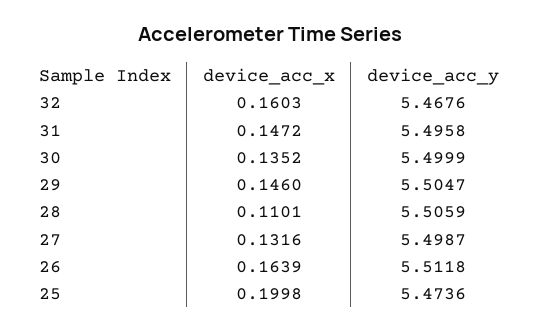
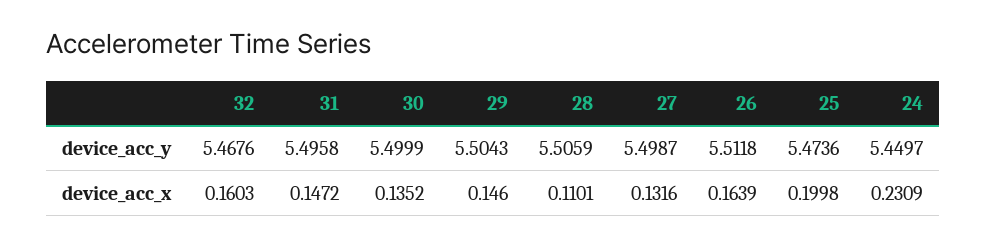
  {
    "device_acc_x": {
      "32": 0.1603,
      "31": 0.1472,
      "30": 0.1352,
      "29": 0.146,
      "28": 0.1101,
      "27": 0.1316,
      "26": 0.1639,
-     "25": 0.1998
+     "25": 0.1998,
+     "24": 0.2309
    },
    "device_acc_y": {
      "32": 5.4676,
      "31": 5.4958,
      "30": 5.4999,
-     "29": 5.5047,
+     "29": 5.5043,
      "28": 5.5059,
      "27": 5.4987,
      "26": 5.5118,
-     "25": 5.4736
+     "25": 5.4736,
+     "24": 5.4497
    }
  }

